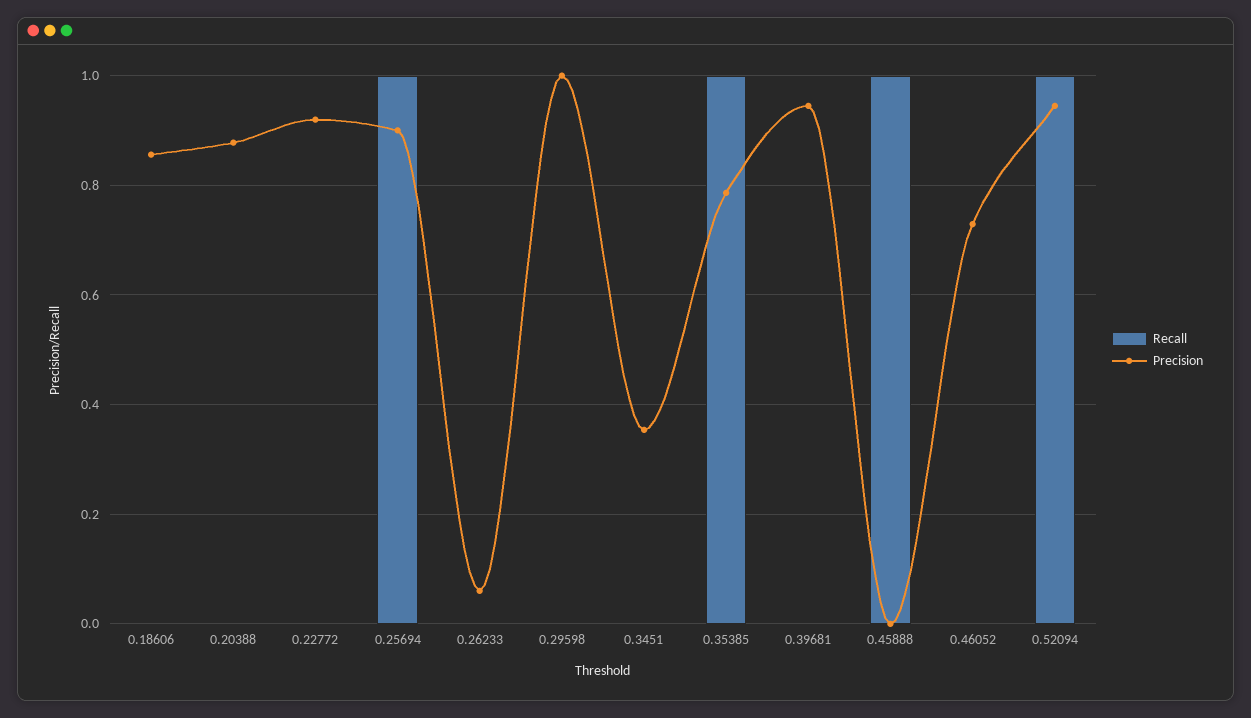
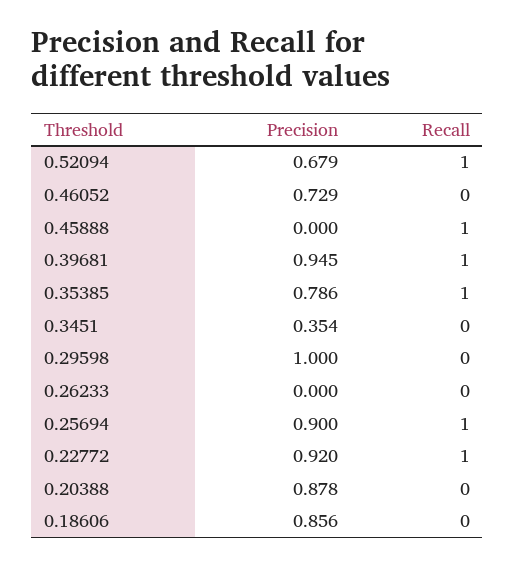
  {
    "Recall": {
      "0.18606": 0,
      "0.20388": 0,
-     "0.22772": 0,
+     "0.22772": 1,
      "0.25694": 1,
      "0.26233": 0,
      "0.29598": 0,
      "0.3451": 0,
      "0.35385": 1,
-     "0.39681": 0,
+     "0.39681": 1,
      "0.45888": 1,
      "0.46052": 0,
      "0.52094": 1
    },
    "Precision": {
      "0.18606": 0.856,
      "0.20388": 0.878,
      "0.22772": 0.92,
      "0.25694": 0.9,
-     "0.26233": 0.06,
+     "0.26233": 0,
      "0.29598": 1,
      "0.3451": 0.354,
      "0.35385": 0.786,
      "0.39681": 0.945,
      "0.45888": 0,
      "0.46052": 0.729,
-     "0.52094": 0.94
+     "0.52094": 0.679
    }
  }

